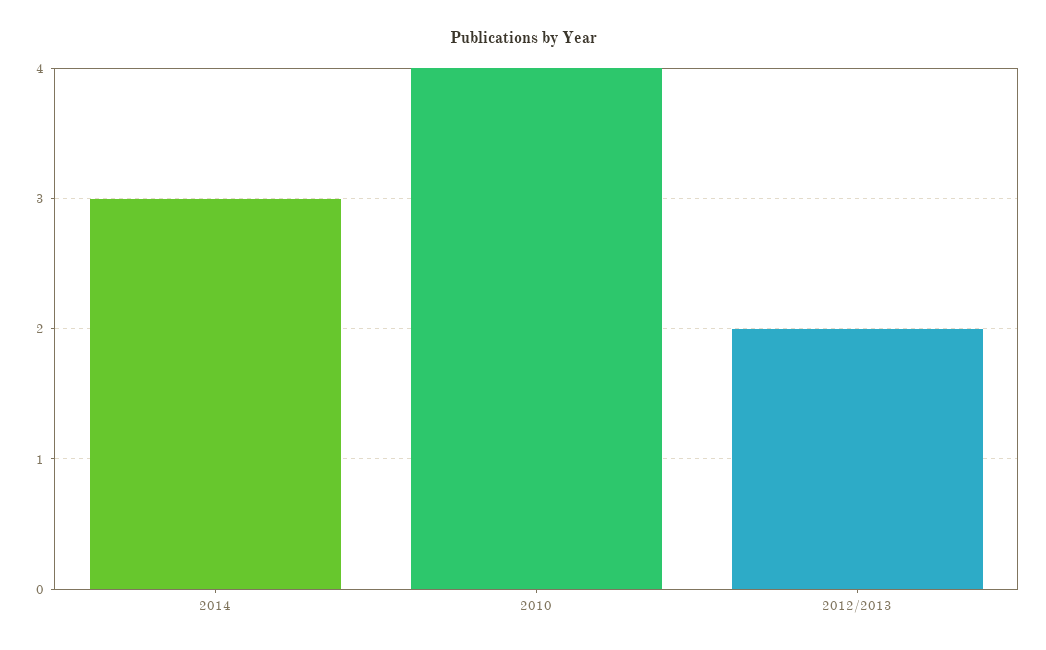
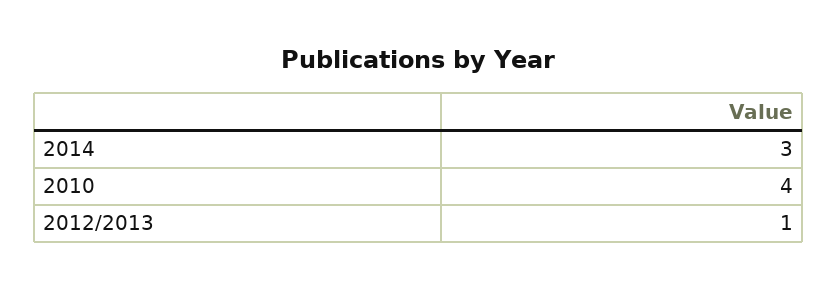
  {
    "2014": 3,
    "2010": 4,
-   "2012/2013": 2
+   "2012/2013": 1
  }

